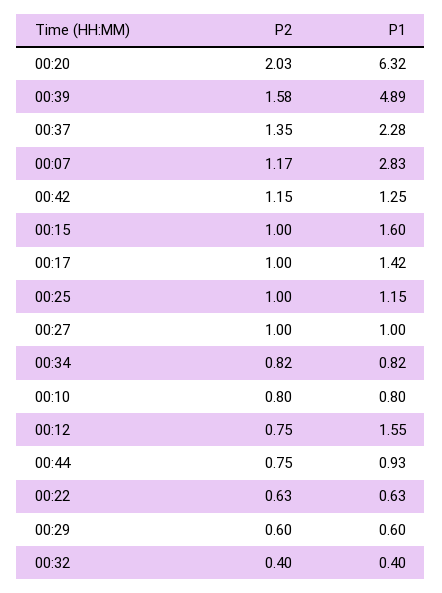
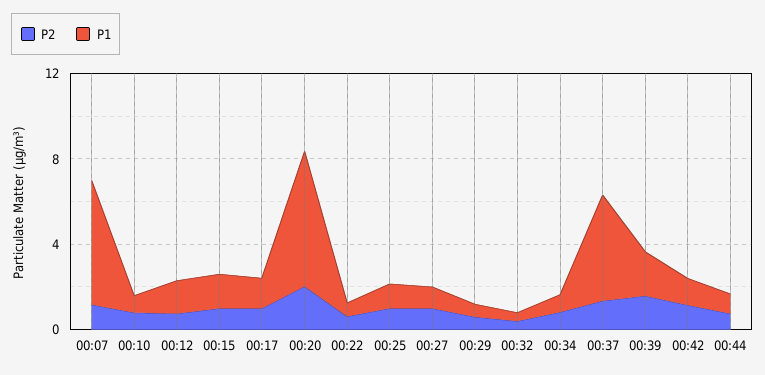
  {
    "P2": {
      "00:20": 2.03,
      "00:39": 1.58,
      "00:37": 1.35,
      "00:07": 1.17,
      "00:42": 1.15,
      "00:15": 1,
      "00:17": 1,
      "00:25": 1,
      "00:27": 1,
      "00:34": 0.82,
      "00:10": 0.8,
      "00:12": 0.75,
      "00:44": 0.75,
      "00:22": 0.63,
      "00:29": 0.6,
      "00:32": 0.4
    },
    "P1": {
      "00:20": 6.32,
-     "00:39": 4.89,
+     "00:39": 2,
-     "00:37": 2.28,
+     "00:37": 5,
-     "00:07": 2.83,
+     "00:07": 6,
      "00:42": 1.25,
      "00:15": 1.6,
      "00:17": 1.42,
      "00:25": 1.15,
      "00:27": 1,
      "00:34": 0.82,
      "00:10": 0.8,
      "00:12": 1.55,
      "00:44": 0.93,
      "00:22": 0.63,
      "00:29": 0.6,
      "00:32": 0.4
    }
  }

